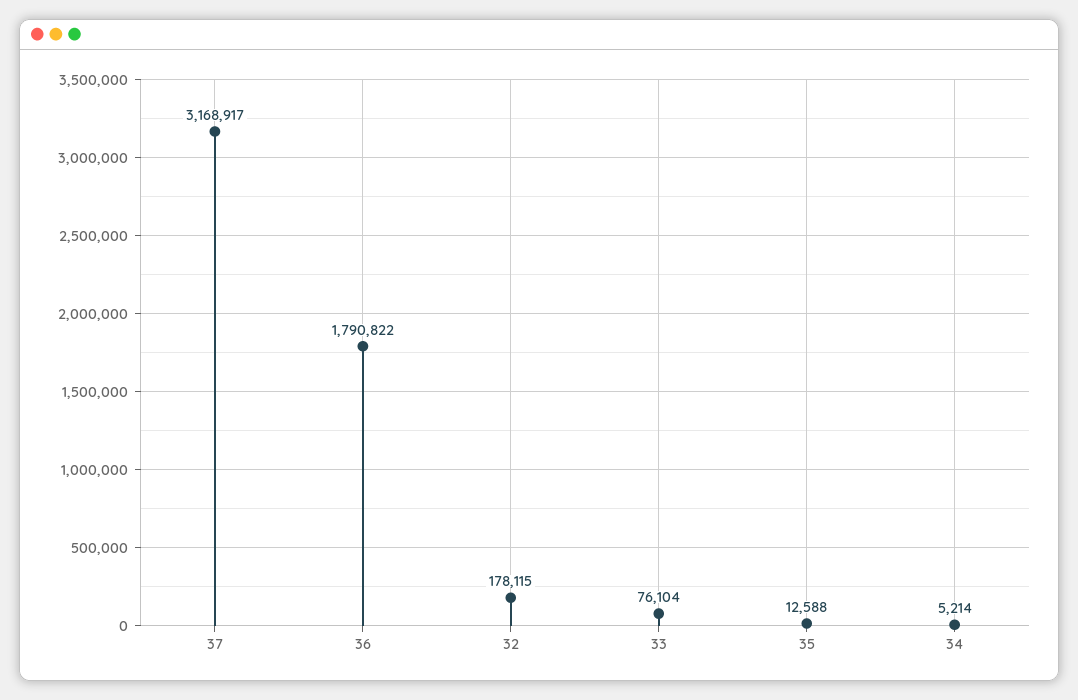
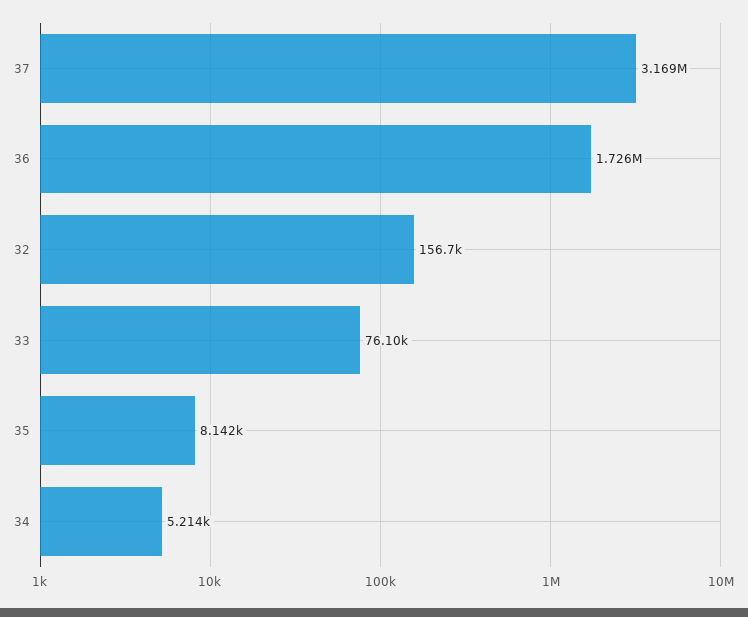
  {
    "37": 3168917,
-   "36": 1790822,
+   "36": 1726000,
-   "32": 178115,
+   "32": 156700,
    "33": 76104,
-   "35": 12588,
+   "35": 8142,
    "34": 5214
  }

